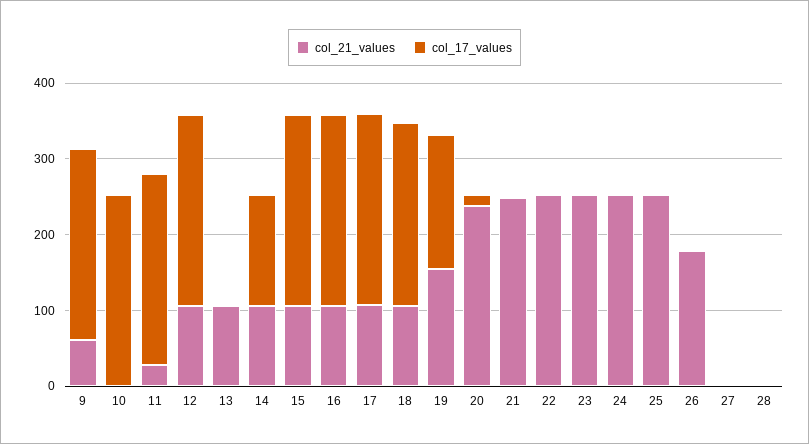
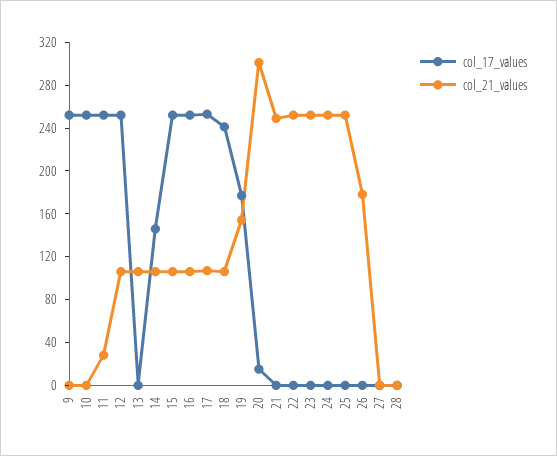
  {
    "col_21_values": {
-     "9": 60,
+     "9": 0,
      "10": 0,
      "11": 30,
      "12": 110,
      "13": 110,
      "14": 110,
      "15": 110,
      "16": 110,
      "17": 110,
      "18": 110,
      "19": 150,
-     "20": 240,
+     "20": 300,
      "21": 250,
      "22": 250,
      "23": 250,
      "24": 250,
      "25": 250,
      "26": 180,
      "27": 0,
      "28": 0
    },
    "col_17_values": {
      "9": 250,
      "10": 250,
      "11": 250,
      "12": 250,
      "13": 0,
      "14": 150,
      "15": 250,
      "16": 250,
      "17": 250,
      "18": 240,
      "19": 180,
      "20": 20,
      "21": 0,
      "22": 0,
      "23": 0,
      "24": 0,
      "25": 0,
      "26": 0,
      "27": 0,
      "28": 0
    }
  }

